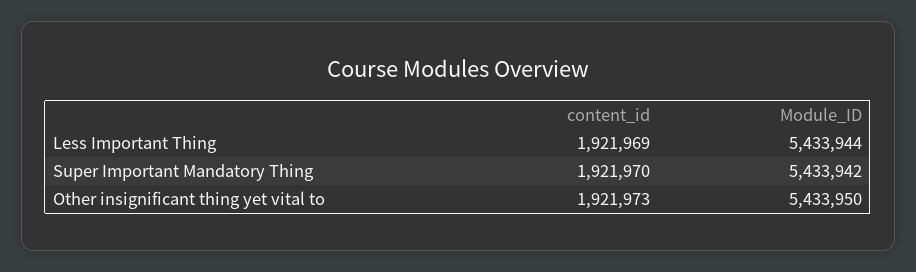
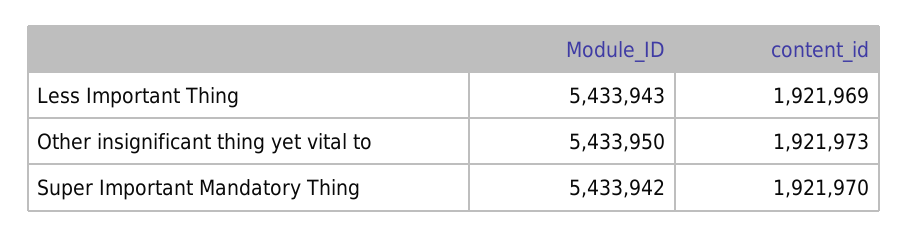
  {
    "content_id": {
      "Less Important Thing": 1921969,
      "Super Important Mandatory Thing": 1921970,
      "Other insignificant thing yet vital to": 1921973
    },
    "Module_ID": {
-     "Less Important Thing": 5433944,
+     "Less Important Thing": 5433943,
      "Super Important Mandatory Thing": 5433942,
      "Other insignificant thing yet vital to": 5433950
    }
  }

